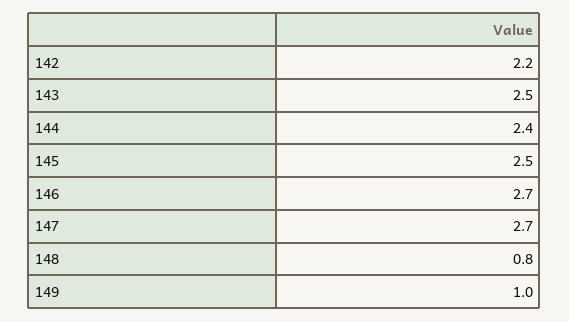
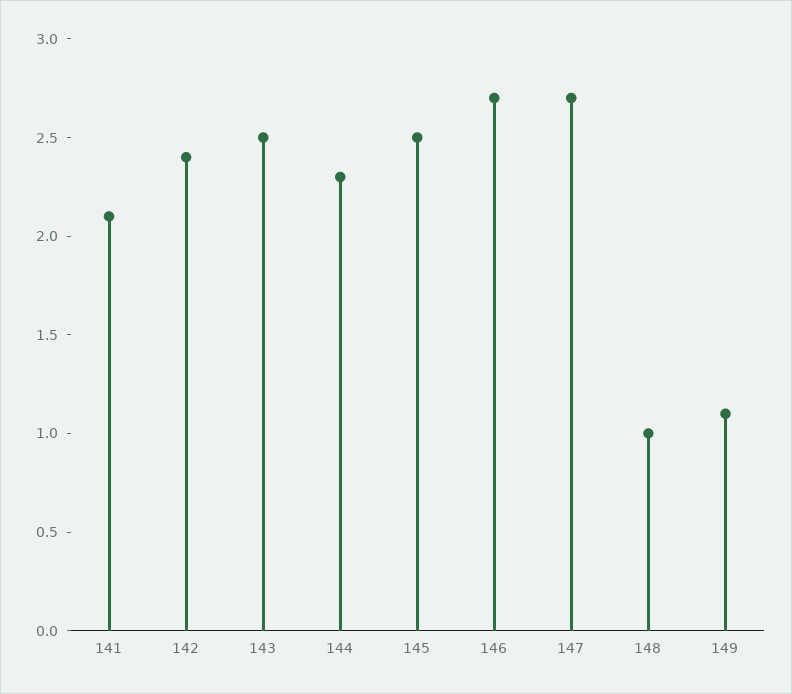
  {
-   "142": 2.2,
+   "142": 2.4,
    "143": 2.5,
-   "144": 2.4,
+   "144": 2.3,
    "145": 2.5,
    "146": 2.7,
    "147": 2.7,
-   "148": 0.8,
+   "148": 1,
-   "149": 1
+   "149": 1.1,
+   "141": 2.1
  }

